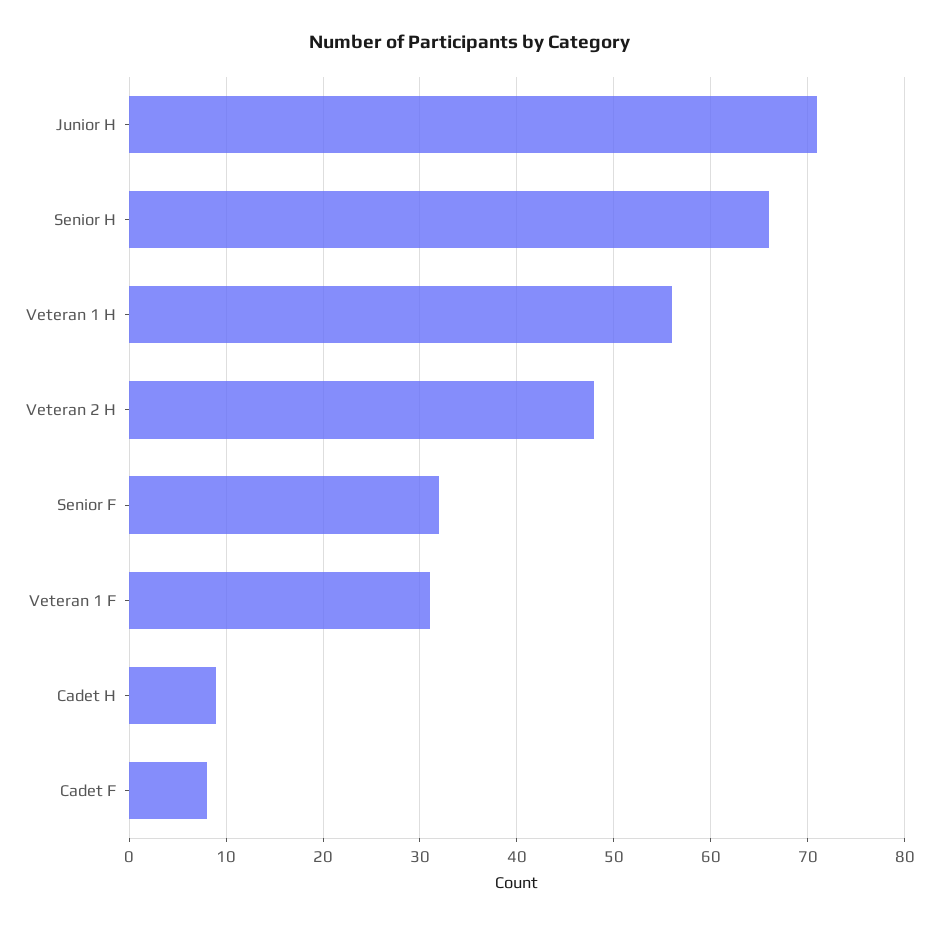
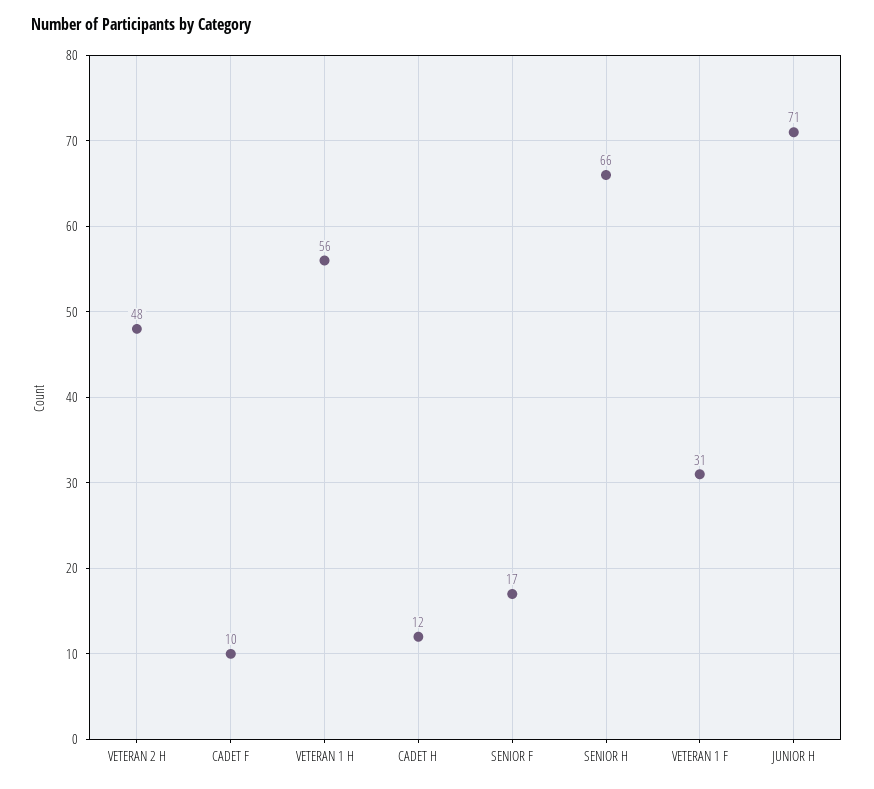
  {
    "Junior H": 71,
    "Senior H": 66,
    "Veteran 1 H": 56,
    "Veteran 2 H": 48,
-   "Senior F": 32,
+   "Senior F": 17,
    "Veteran 1 F": 31,
-   "Cadet H": 9,
+   "Cadet H": 12,
-   "Cadet F": 8
+   "Cadet F": 10
  }

